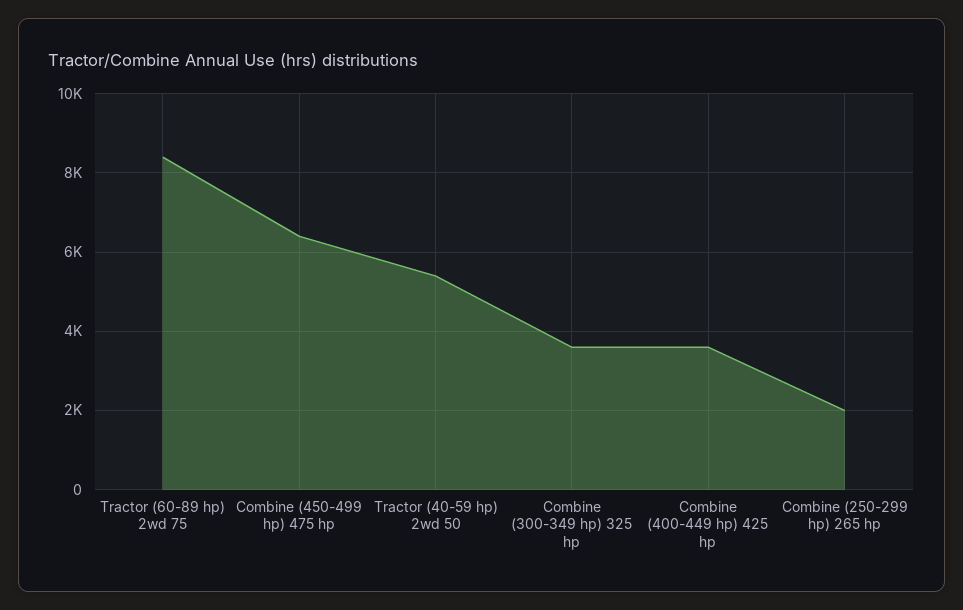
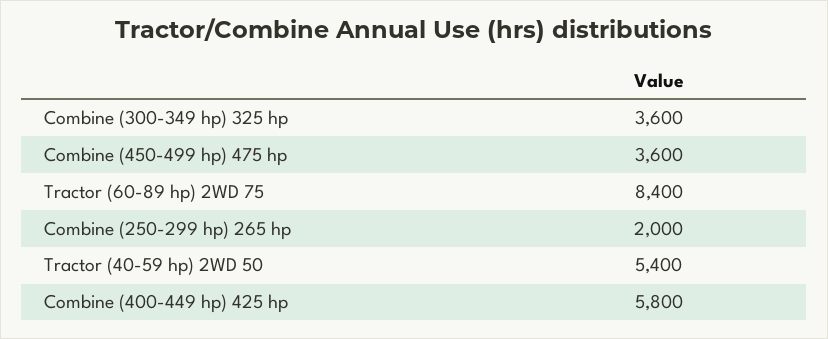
  {
    "Tractor (60-89 hp) 2wd 75": 8400,
-   "Combine (450-499 hp) 475 hp": 6400,
+   "Combine (450-499 hp) 475 hp": 3600,
    "Tractor (40-59 hp) 2wd 50": 5400,
    "Combine (300-349 hp) 325 hp": 3600,
-   "Combine (400-449 hp) 425 hp": 3600,
+   "Combine (400-449 hp) 425 hp": 5800,
    "Combine (250-299 hp) 265 hp": 2000
  }

